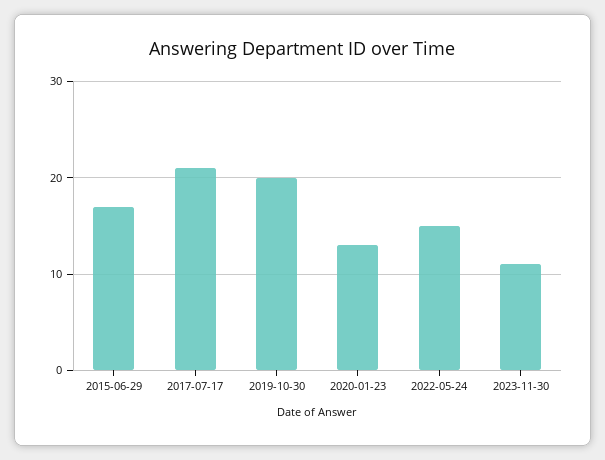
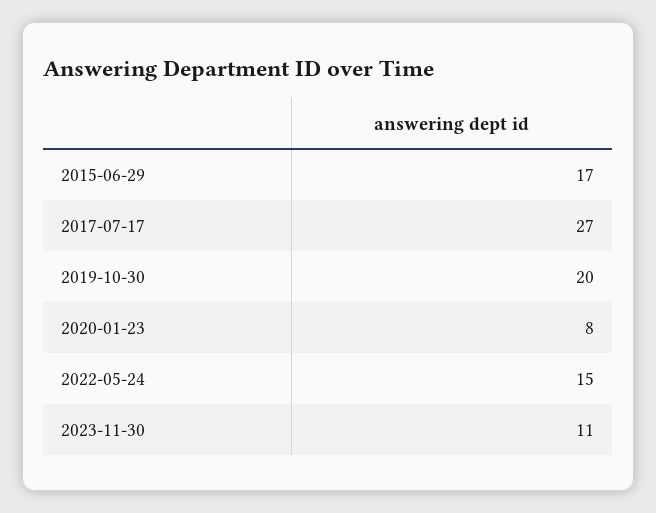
  {
    "2015-06-29": 17,
-   "2017-07-17": 21,
+   "2017-07-17": 27,
    "2019-10-30": 20,
-   "2020-01-23": 13,
+   "2020-01-23": 8,
    "2022-05-24": 15,
    "2023-11-30": 11
  }

